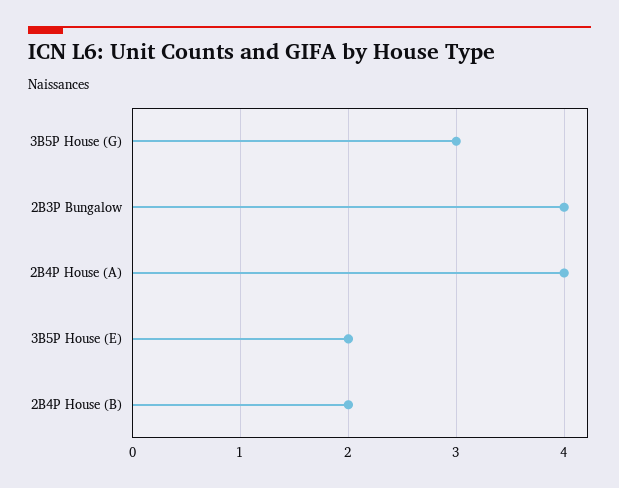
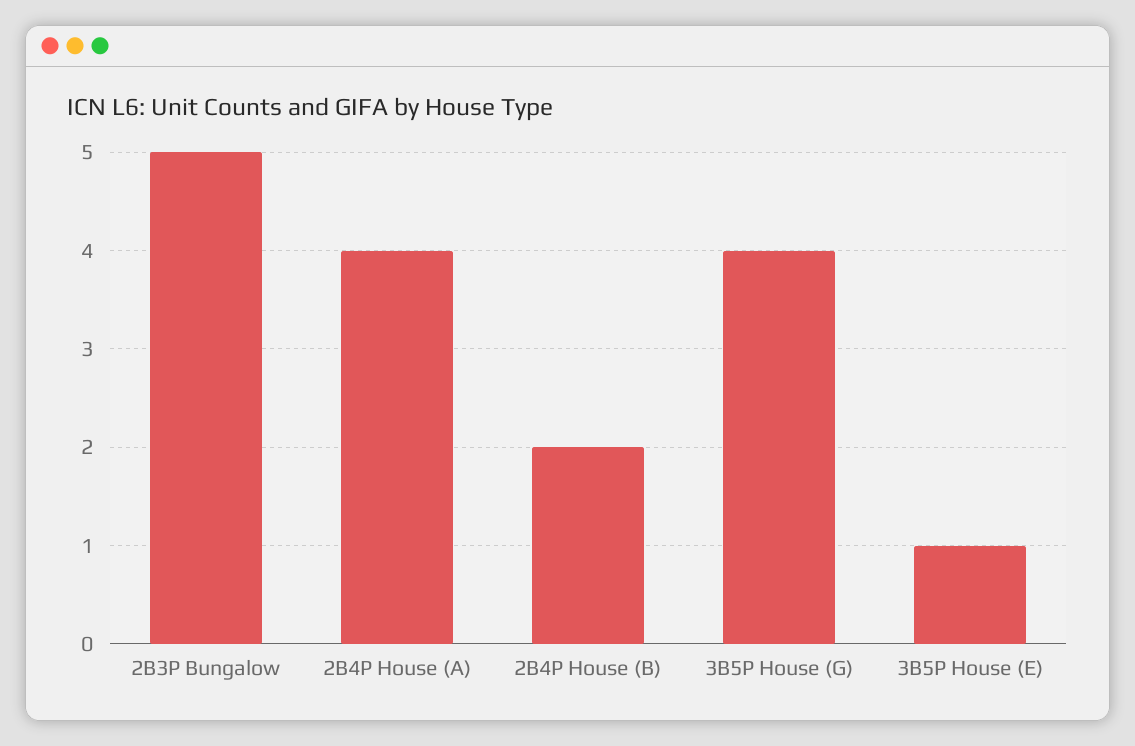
  {
-   "3B5P House (G)": 3,
+   "3B5P House (G)": 4,
-   "2B3P Bungalow": 4,
+   "2B3P Bungalow": 5,
    "2B4P House (A)": 4,
-   "3B5P House (E)": 2,
+   "3B5P House (E)": 1,
    "2B4P House (B)": 2
  }

